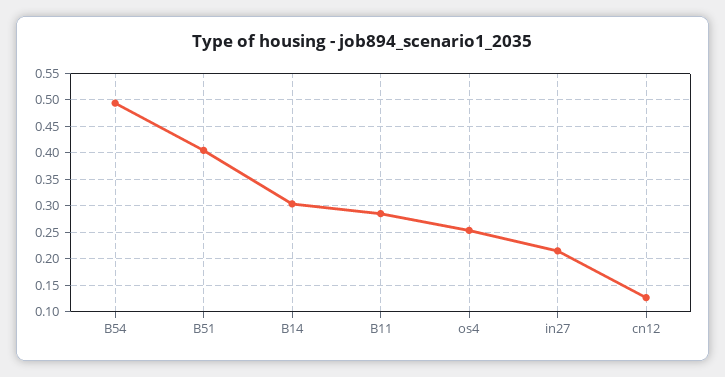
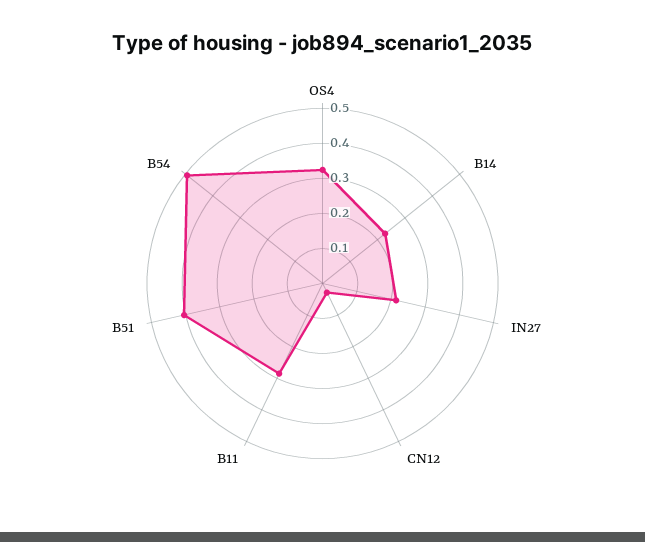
  {
    "B54": 0.5,
    "B51": 0.4,
-   "B14": 0.3,
+   "B14": 0.225,
    "B11": 0.275,
-   "os4": 0.25,
+   "os4": 0.325,
    "in27": 0.225,
-   "cn12": 0.125
+   "cn12": 0.025
  }

